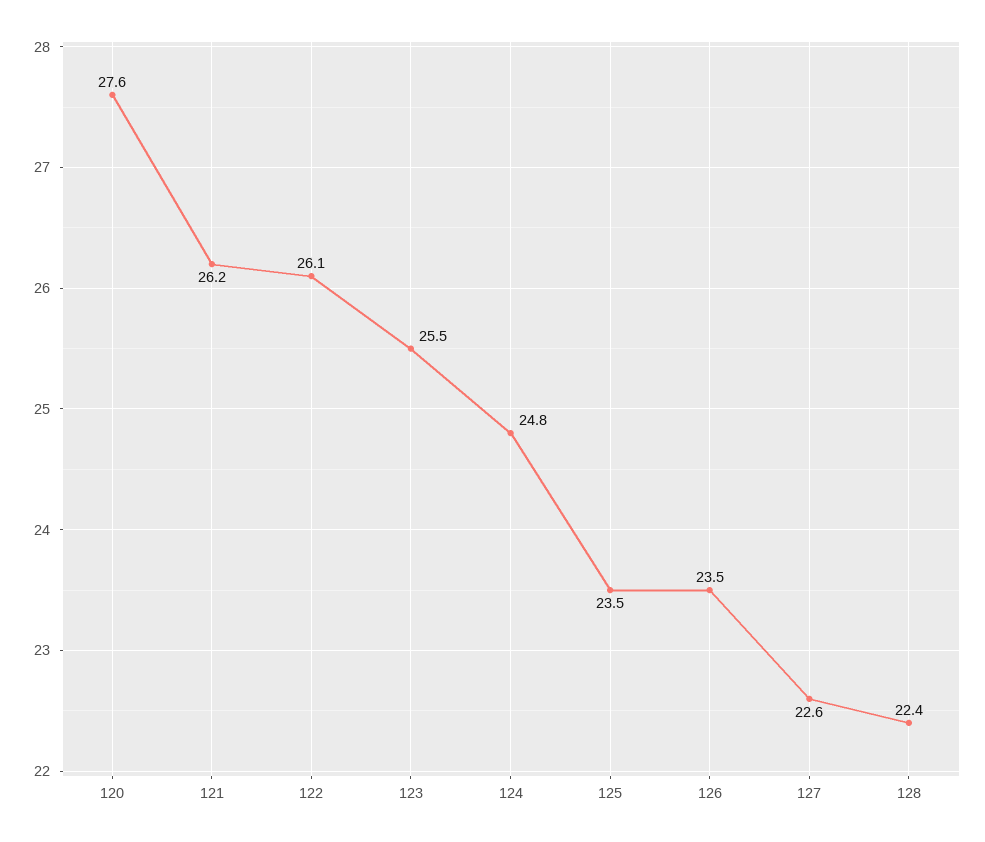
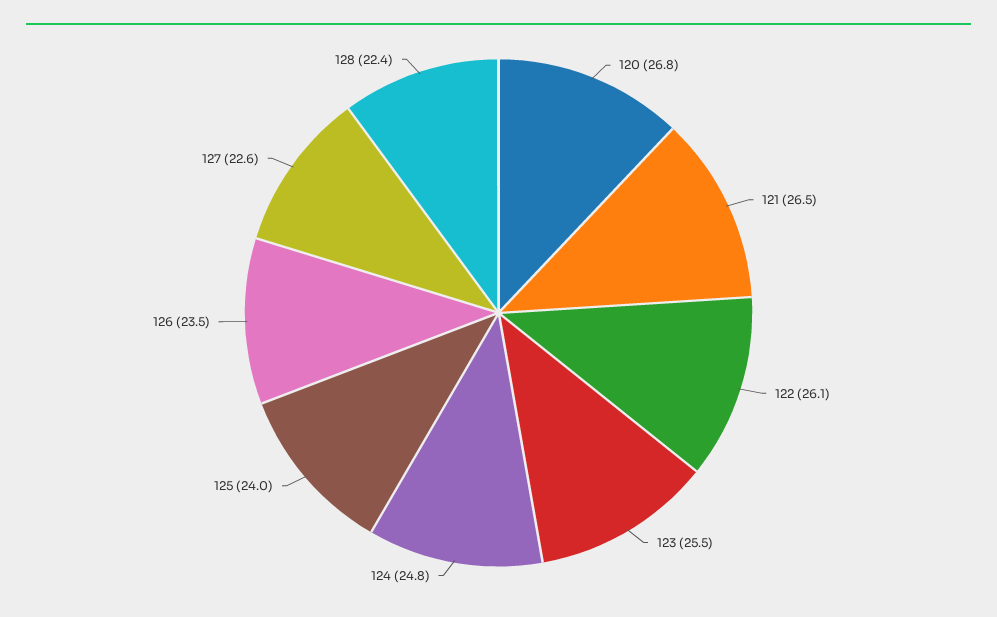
  {
-   "120": 27.6,
+   "120": 26.8,
-   "121": 26.2,
+   "121": 26.5,
    "122": 26.1,
    "123": 25.5,
    "124": 24.8,
-   "125": 23.5,
+   "125": 24,
    "126": 23.5,
    "127": 22.6,
    "128": 22.4
  }

